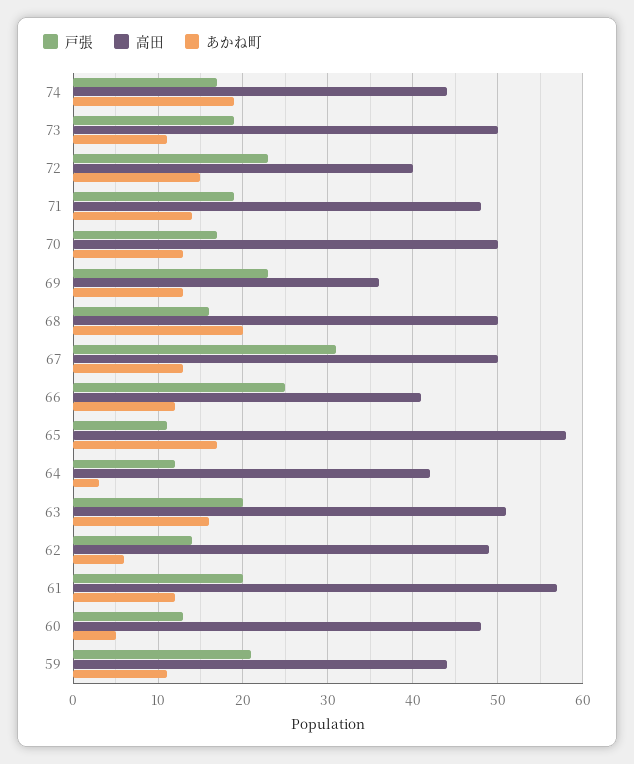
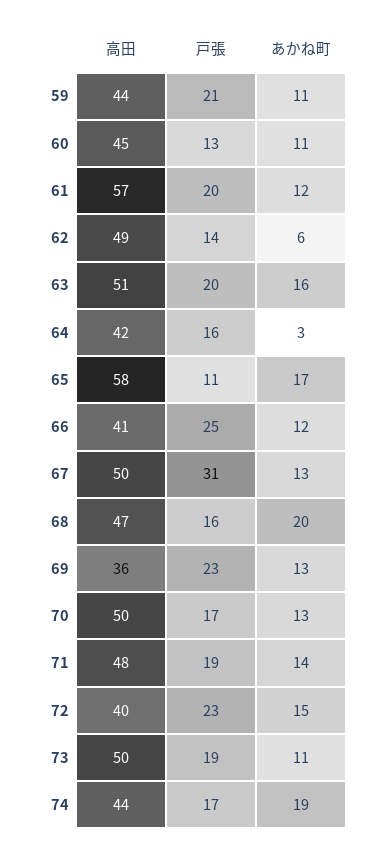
  {
    "戸張": {
      "74": 17,
      "73": 19,
      "72": 23,
      "71": 19,
      "70": 17,
      "69": 23,
      "68": 16,
      "67": 31,
      "66": 25,
      "65": 11,
-     "64": 12,
+     "64": 16,
      "63": 20,
      "62": 14,
      "61": 20,
      "60": 13,
      "59": 21
    },
    "高田": {
      "74": 44,
      "73": 50,
      "72": 40,
      "71": 48,
      "70": 50,
      "69": 36,
-     "68": 50,
+     "68": 47,
      "67": 50,
      "66": 41,
      "65": 58,
      "64": 42,
      "63": 51,
      "62": 49,
      "61": 57,
-     "60": 48,
+     "60": 45,
      "59": 44
    },
    "あかね町": {
      "74": 19,
      "73": 11,
      "72": 15,
      "71": 14,
      "70": 13,
      "69": 13,
      "68": 20,
      "67": 13,
      "66": 12,
      "65": 17,
      "64": 3,
      "63": 16,
      "62": 6,
      "61": 12,
-     "60": 5,
+     "60": 11,
      "59": 11
    }
  }

